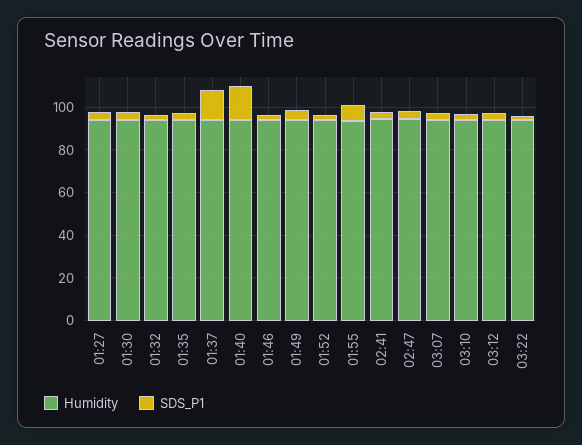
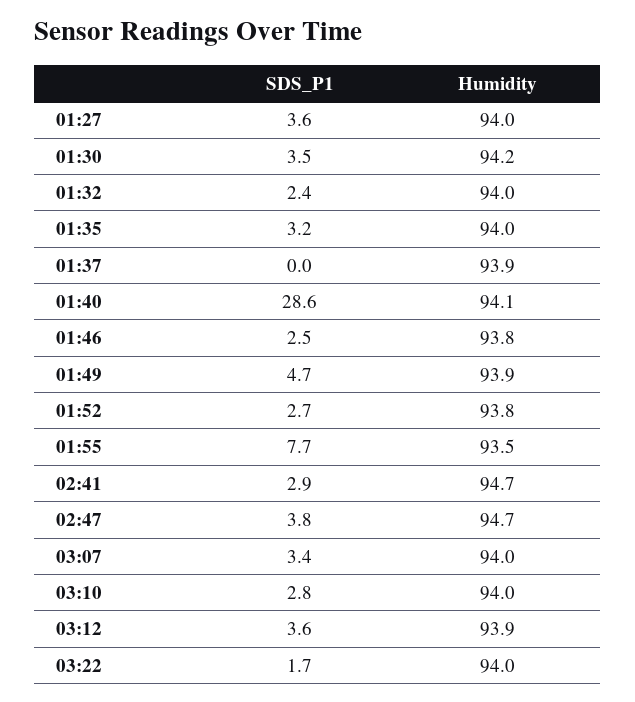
  {
    "Humidity": {
      "01:27": 94,
      "01:30": 94.2,
      "01:32": 94,
      "01:35": 94,
      "01:37": 93.9,
      "01:40": 94.1,
      "01:46": 93.8,
      "01:49": 93.9,
      "01:52": 93.8,
      "01:55": 93.5,
      "02:41": 94.7,
      "02:47": 94.7,
      "03:07": 94,
      "03:10": 94,
      "03:12": 93.9,
      "03:22": 94
    },
    "SDS_P1": {
      "01:27": 3.6,
      "01:30": 3.5,
      "01:32": 2.4,
      "01:35": 3.2,
-     "01:37": 15,
+     "01:37": 0,
-     "01:40": 15,
+     "01:40": 28.6,
      "01:46": 2.5,
      "01:49": 4.7,
      "01:52": 2.7,
      "01:55": 7.7,
      "02:41": 2.9,
      "02:47": 3.8,
      "03:07": 3.4,
      "03:10": 2.8,
      "03:12": 3.6,
      "03:22": 1.7
    }
  }

